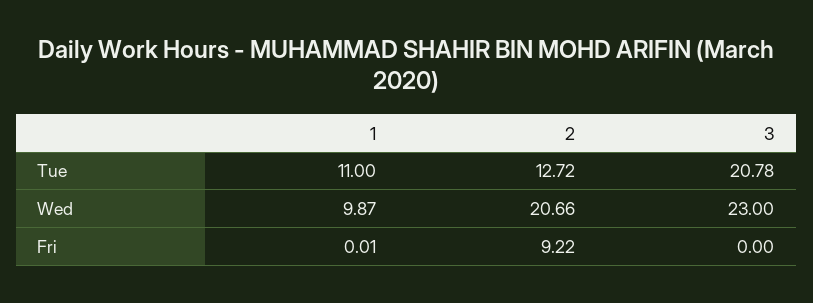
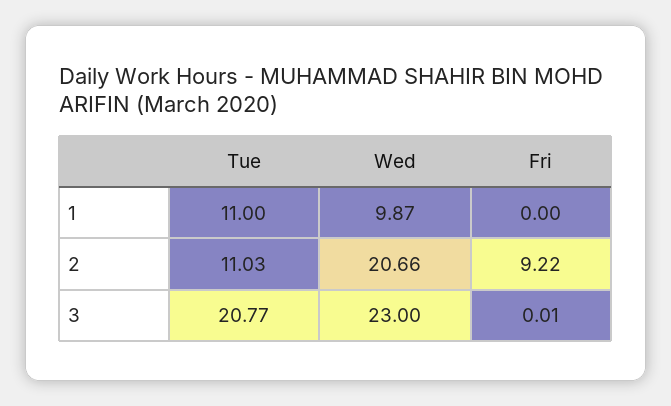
  {
    "1": {
      "Tue": 11,
      "Wed": 9.87,
-     "Fri": 0.01
+     "Fri": 0
    },
    "2": {
-     "Tue": 12.72,
+     "Tue": 11.03,
      "Wed": 20.66,
      "Fri": 9.22
    },
    "3": {
-     "Tue": 20.78,
+     "Tue": 20.77,
      "Wed": 23,
-     "Fri": 0
+     "Fri": 0.01
    }
  }

